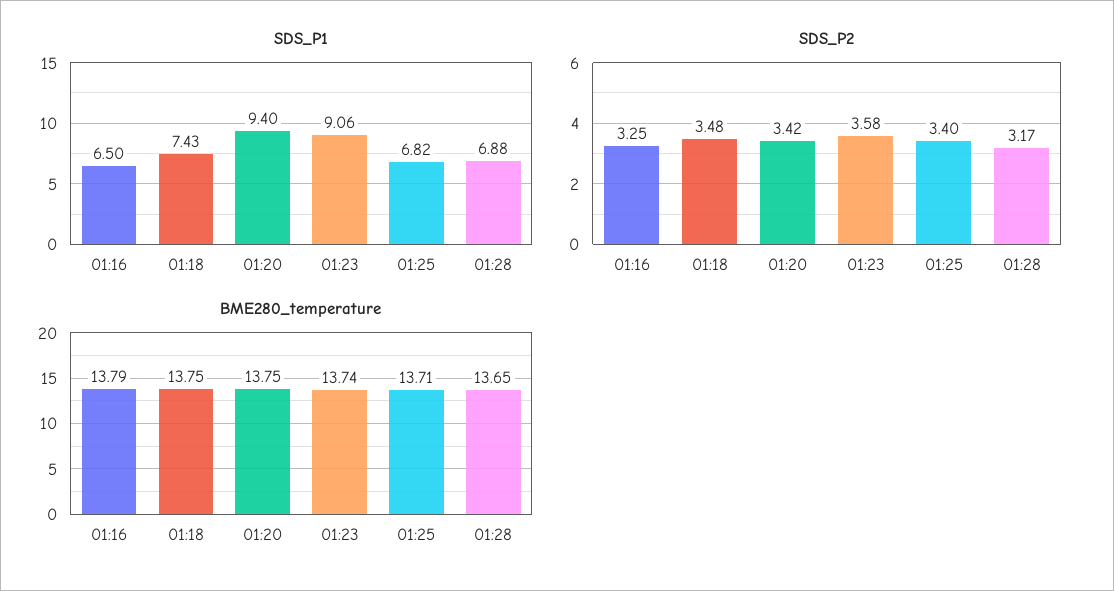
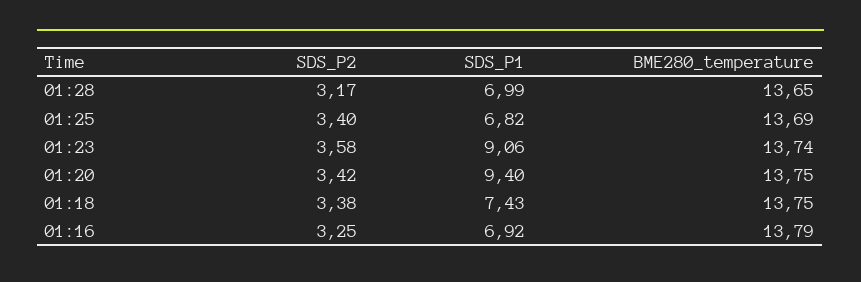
  {
    "SDS_P1": {
-     "01:16": 6.5,
+     "01:16": 6.92,
      "01:18": 7.43,
      "01:20": 9.4,
      "01:23": 9.06,
      "01:25": 6.82,
-     "01:28": 6.88
+     "01:28": 6.99
    },
    "SDS_P2": {
      "01:16": 3.25,
-     "01:18": 3.48,
+     "01:18": 3.38,
      "01:20": 3.42,
      "01:23": 3.58,
      "01:25": 3.4,
      "01:28": 3.17
    },
    "BME280_temperature": {
      "01:16": 13.79,
      "01:18": 13.75,
      "01:20": 13.75,
      "01:23": 13.74,
-     "01:25": 13.71,
+     "01:25": 13.69,
      "01:28": 13.65
    }
  }

